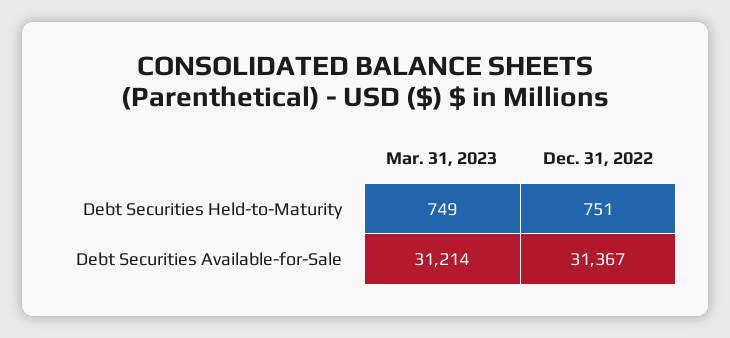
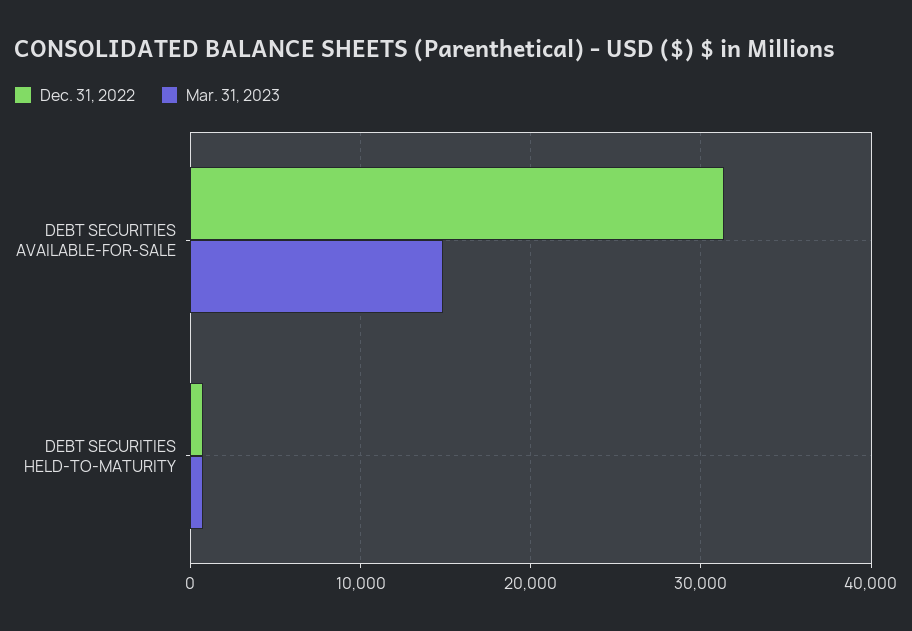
  {
    "Mar. 31, 2023": {
      "Debt Securities Held-to-Maturity": 749,
-     "Debt Securities Available-for-Sale": 31214
+     "Debt Securities Available-for-Sale": 15000
    },
    "Dec. 31, 2022": {
      "Debt Securities Held-to-Maturity": 751,
      "Debt Securities Available-for-Sale": 31367
    }
  }

